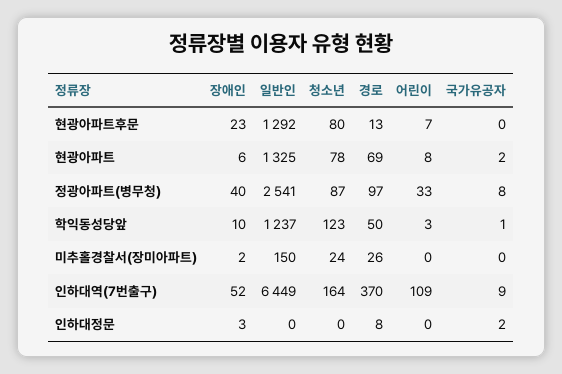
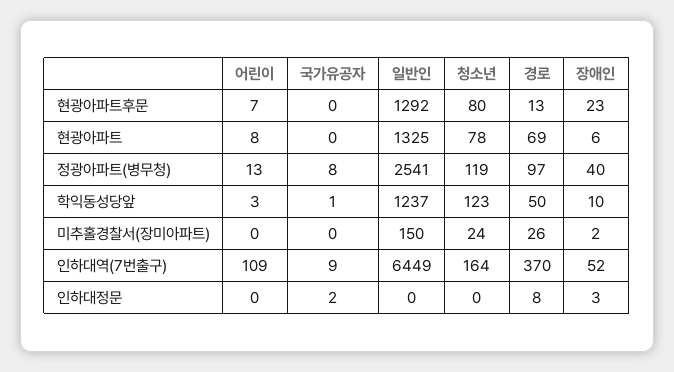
  {
    "장애인": {
      "현광아파트후문": 23,
      "현광아파트": 6,
      "정광아파트(병무청)": 40,
      "학익동성당앞": 10,
      "미추홀경찰서(장미아파트)": 2,
      "인하대역(7번출구)": 52,
      "인하대정문": 3
    },
    "일반인": {
      "현광아파트후문": 1292,
      "현광아파트": 1325,
      "정광아파트(병무청)": 2541,
      "학익동성당앞": 1237,
      "미추홀경찰서(장미아파트)": 150,
      "인하대역(7번출구)": 6449,
      "인하대정문": 0
    },
    "청소년": {
      "현광아파트후문": 80,
      "현광아파트": 78,
-     "정광아파트(병무청)": 87,
+     "정광아파트(병무청)": 119,
      "학익동성당앞": 123,
      "미추홀경찰서(장미아파트)": 24,
      "인하대역(7번출구)": 164,
      "인하대정문": 0
    },
    "경로": {
      "현광아파트후문": 13,
      "현광아파트": 69,
      "정광아파트(병무청)": 97,
      "학익동성당앞": 50,
      "미추홀경찰서(장미아파트)": 26,
      "인하대역(7번출구)": 370,
      "인하대정문": 8
    },
    "어린이": {
      "현광아파트후문": 7,
      "현광아파트": 8,
-     "정광아파트(병무청)": 33,
+     "정광아파트(병무청)": 13,
      "학익동성당앞": 3,
      "미추홀경찰서(장미아파트)": 0,
      "인하대역(7번출구)": 109,
      "인하대정문": 0
    },
    "국가유공자": {
      "현광아파트후문": 0,
-     "현광아파트": 2,
+     "현광아파트": 0,
      "정광아파트(병무청)": 8,
      "학익동성당앞": 1,
      "미추홀경찰서(장미아파트)": 0,
      "인하대역(7번출구)": 9,
      "인하대정문": 2
    }
  }

